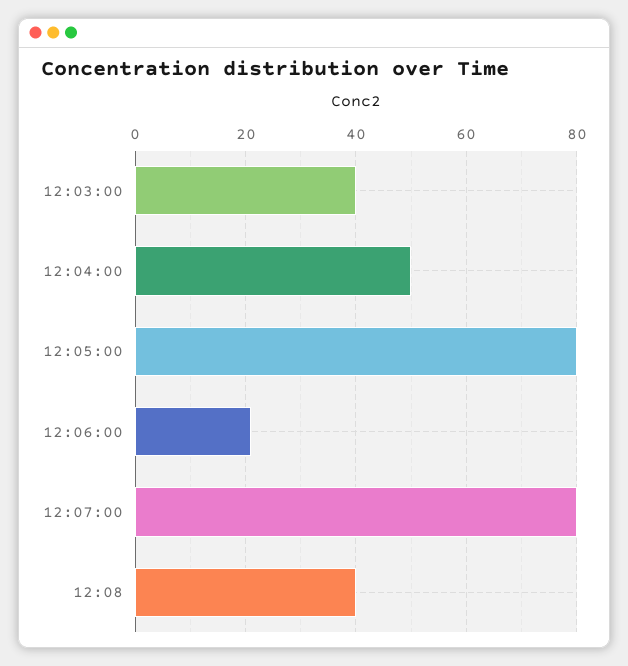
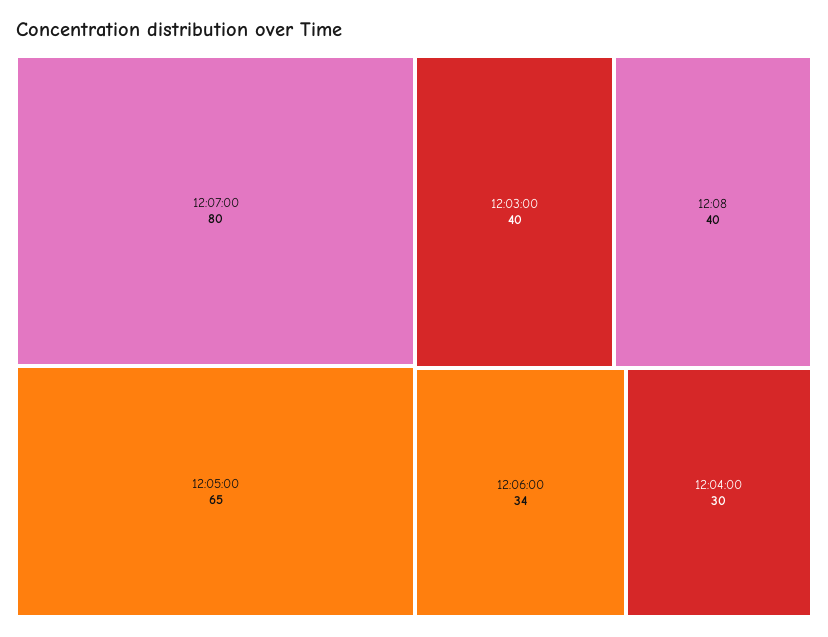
  {
    "12:03:00": 40,
-   "12:04:00": 50,
+   "12:04:00": 30,
-   "12:05:00": 80,
+   "12:05:00": 65,
-   "12:06:00": 20,
+   "12:06:00": 34,
    "12:07:00": 80,
    "12:08": 40
  }

